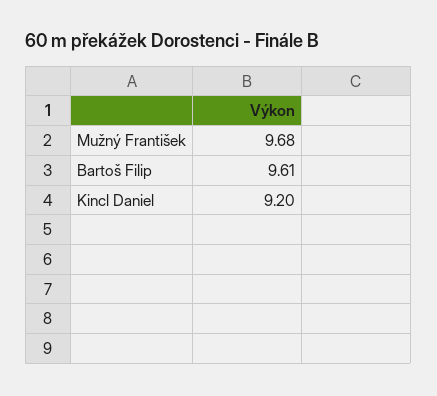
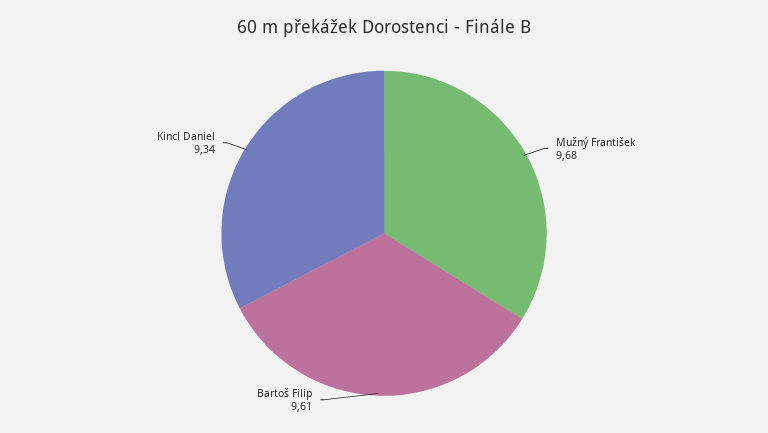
  {
    "Mužný František": 9.68,
    "Bartoš Filip": 9.61,
-   "Kincl Daniel": 9.2
+   "Kincl Daniel": 9.34
  }

